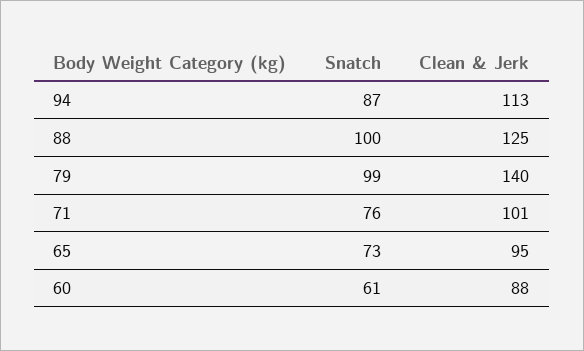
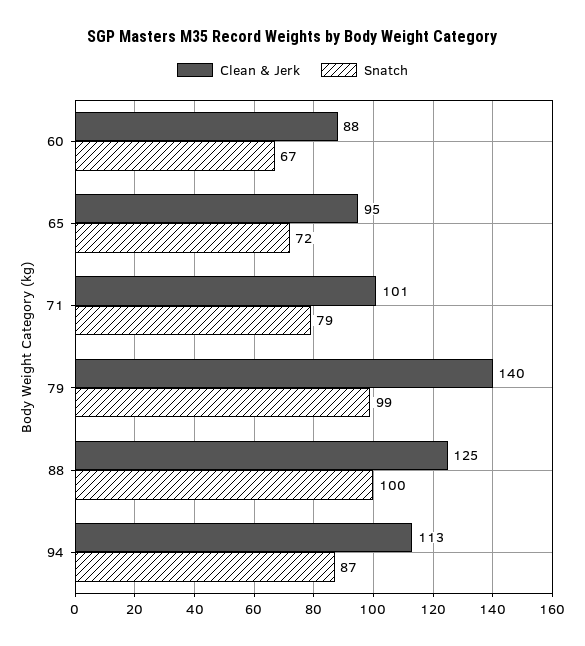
  {
    "Snatch": {
      "94": 87,
      "88": 100,
      "79": 99,
-     "71": 76,
+     "71": 79,
-     "65": 73,
+     "65": 72,
-     "60": 61
+     "60": 67
    },
    "Clean & Jerk": {
      "94": 113,
      "88": 125,
      "79": 140,
      "71": 101,
      "65": 95,
      "60": 88
    }
  }

